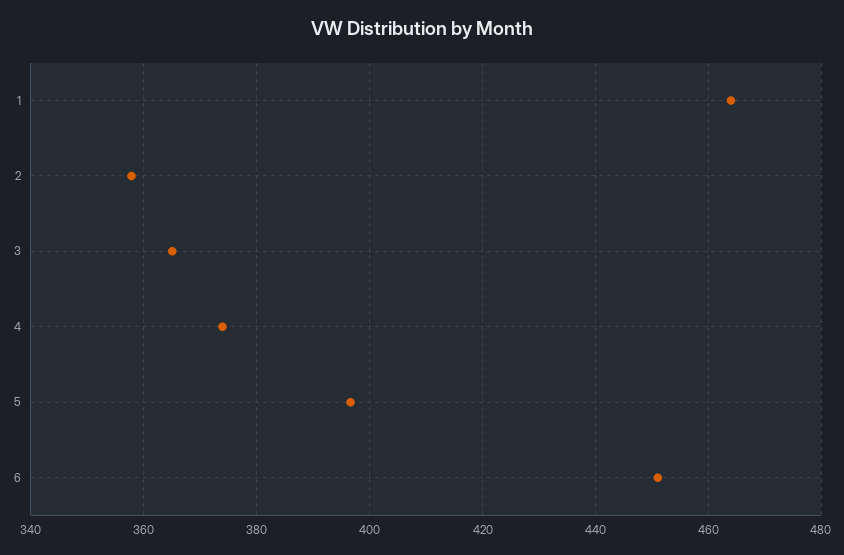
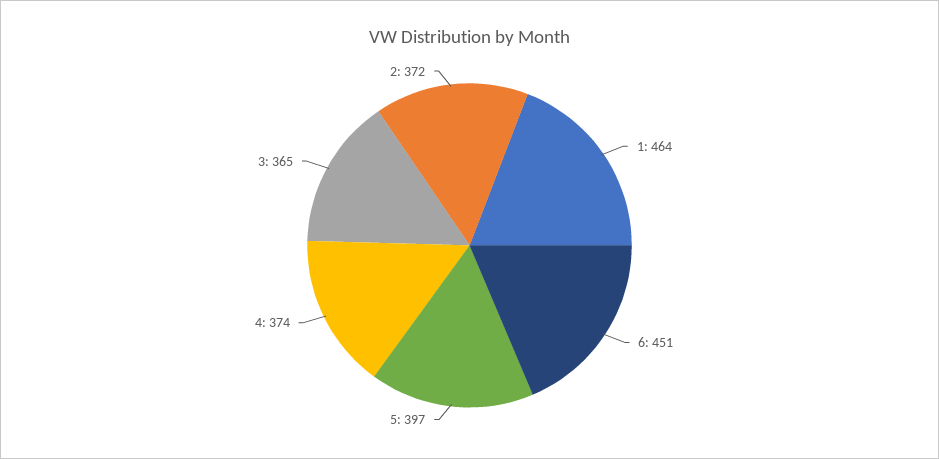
  {
    "1": 464,
-   "2": 358,
+   "2": 372,
    "3": 365,
    "4": 374,
    "5": 397,
    "6": 451
  }

